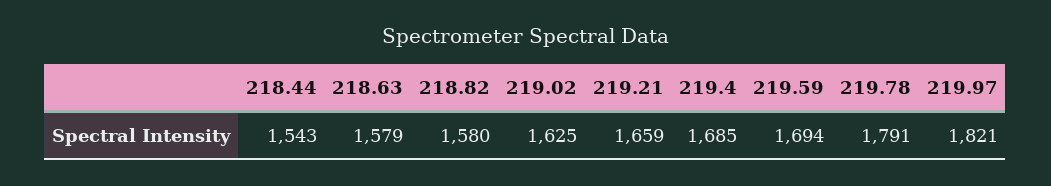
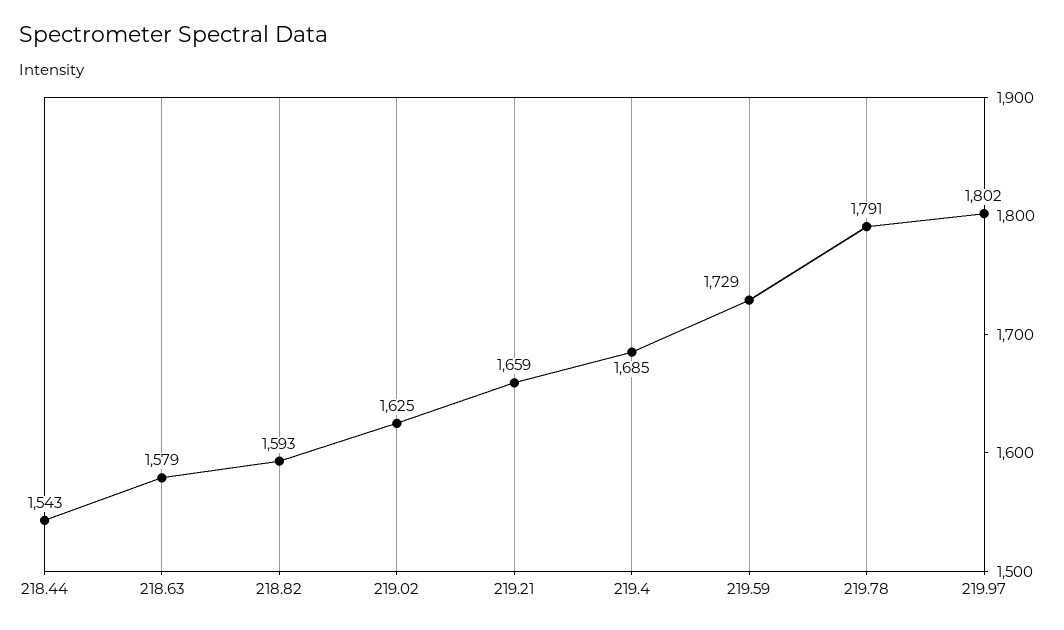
  {
    "218.44": 1543,
    "218.63": 1579,
-   "218.82": 1580,
+   "218.82": 1593,
    "219.02": 1625,
    "219.21": 1659,
    "219.4": 1685,
-   "219.59": 1694,
+   "219.59": 1729,
    "219.78": 1791,
-   "219.97": 1821
+   "219.97": 1802
  }

